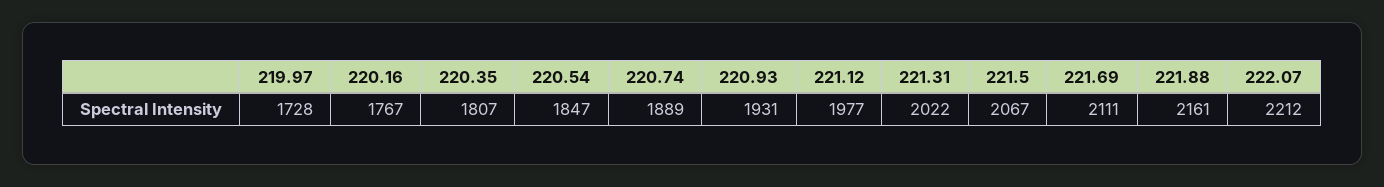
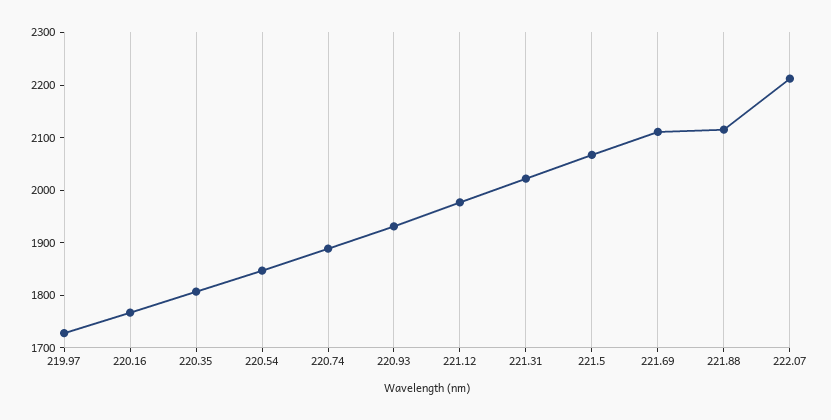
  {
    "219.97": 1728,
    "220.16": 1767,
    "220.35": 1807,
    "220.54": 1847,
    "220.74": 1889,
    "220.93": 1931,
    "221.12": 1977,
    "221.31": 2022,
    "221.5": 2067,
    "221.69": 2111,
-   "221.88": 2161,
+   "221.88": 2120,
    "222.07": 2212
  }

